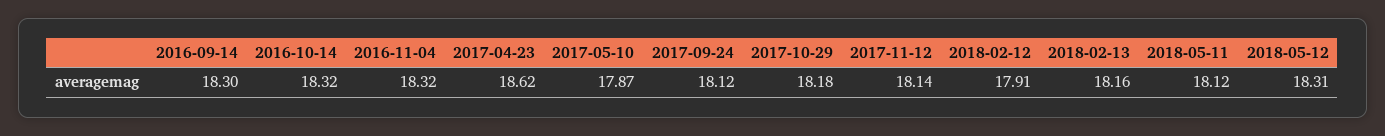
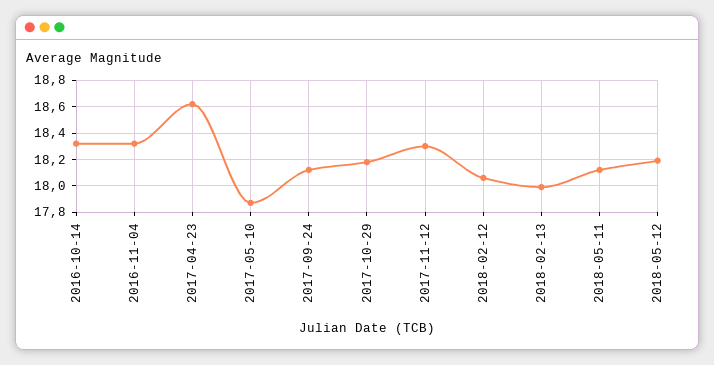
  {
-   "2016-09-14": 18.3,
    "2016-10-14": 18.32,
    "2016-11-04": 18.32,
    "2017-04-23": 18.62,
    "2017-05-10": 17.87,
    "2017-09-24": 18.12,
    "2017-10-29": 18.18,
-   "2017-11-12": 18.14,
+   "2017-11-12": 18.3,
-   "2018-02-12": 17.91,
+   "2018-02-12": 18.05,
-   "2018-02-13": 18.16,
+   "2018-02-13": 18,
    "2018-05-11": 18.12,
-   "2018-05-12": 18.31
+   "2018-05-12": 18.2
  }

